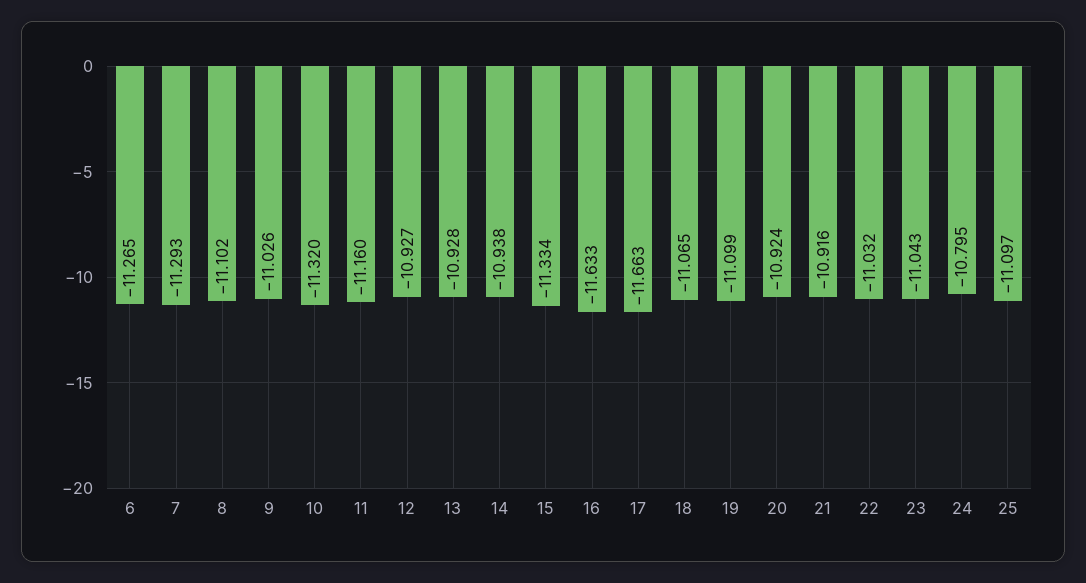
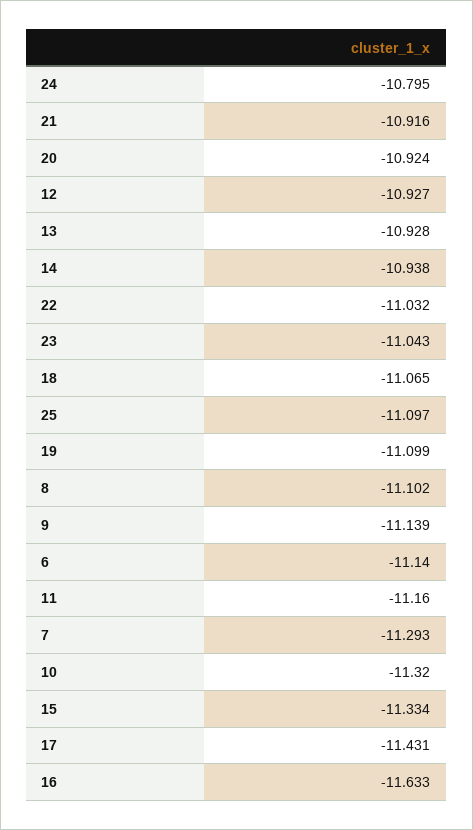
  {
-   "6": -11.265,
+   "6": -11.14,
    "7": -11.293,
    "8": -11.102,
-   "9": -11.026,
+   "9": -11.139,
    "10": -11.32,
    "11": -11.16,
    "12": -10.927,
    "13": -10.928,
    "14": -10.938,
    "15": -11.334,
    "16": -11.633,
-   "17": -11.663,
+   "17": -11.431,
    "18": -11.065,
    "19": -11.099,
    "20": -10.924,
    "21": -10.916,
    "22": -11.032,
    "23": -11.043,
    "24": -10.795,
    "25": -11.097
  }

